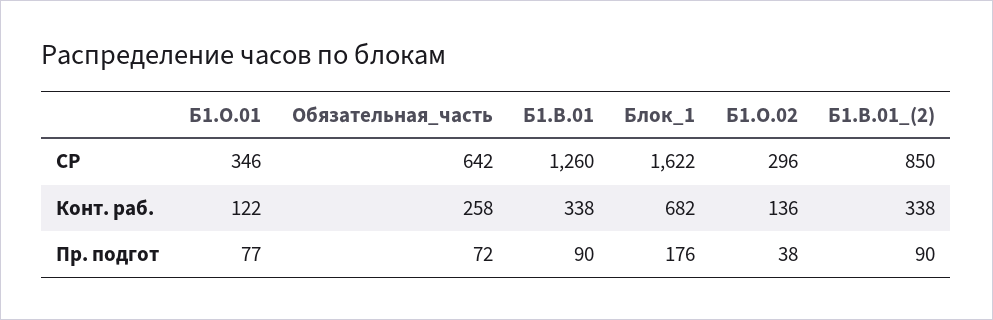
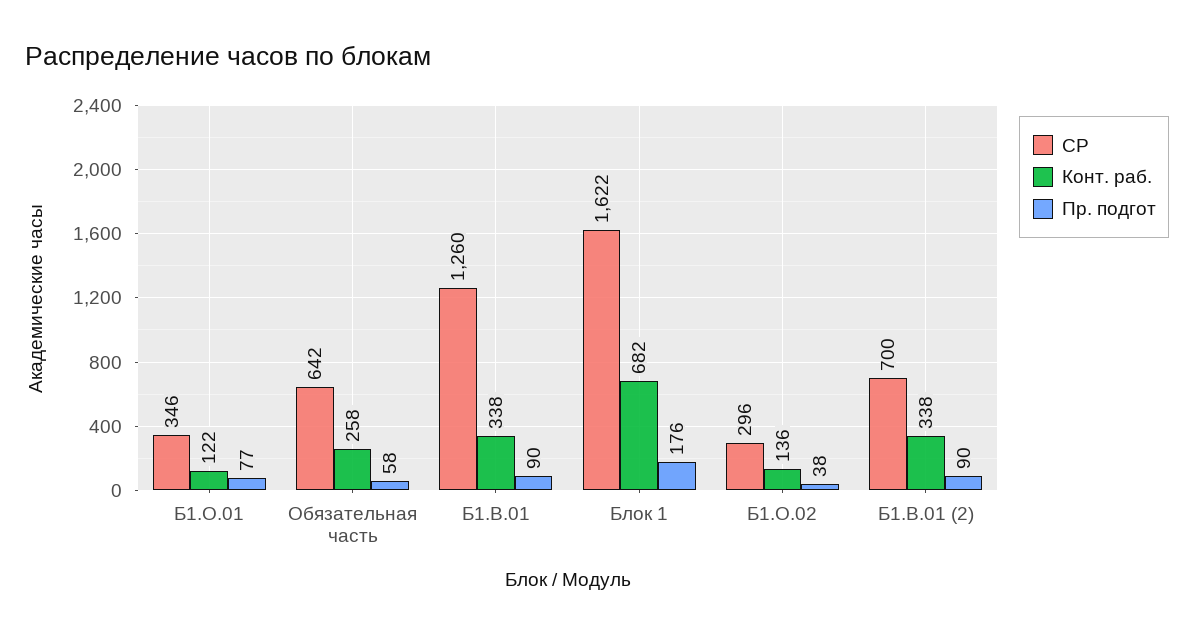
  {
    "СР": {
      "Б1.О.01": 346,
      "Обязательная_часть": 642,
      "Б1.В.01": 1260,
      "Блок_1": 1622,
      "Б1.О.02": 296,
-     "Б1.В.01_(2)": 850
+     "Б1.В.01_(2)": 700
    },
    "Конт. раб.": {
      "Б1.О.01": 122,
      "Обязательная_часть": 258,
      "Б1.В.01": 338,
      "Блок_1": 682,
      "Б1.О.02": 136,
      "Б1.В.01_(2)": 338
    },
    "Пр. подгот": {
      "Б1.О.01": 77,
-     "Обязательная_часть": 72,
+     "Обязательная_часть": 58,
      "Б1.В.01": 90,
      "Блок_1": 176,
      "Б1.О.02": 38,
      "Б1.В.01_(2)": 90
    }
  }

